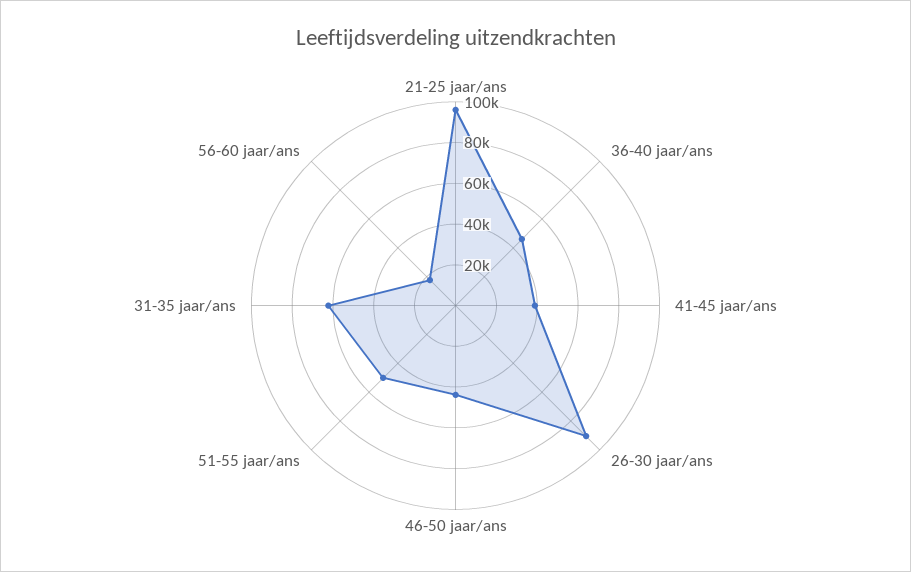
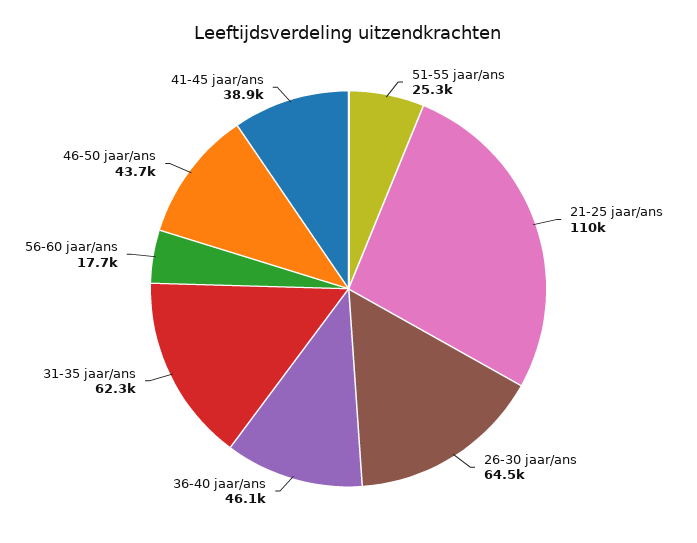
  {
-   "21-25 jaar/ans": 95000,
+   "21-25 jaar/ans": 110000,
    "36-40 jaar/ans": 46100,
    "41-45 jaar/ans": 38900,
-   "26-30 jaar/ans": 90000,
+   "26-30 jaar/ans": 64500,
    "46-50 jaar/ans": 43700,
-   "51-55 jaar/ans": 50000,
+   "51-55 jaar/ans": 25300,
    "31-35 jaar/ans": 62300,
    "56-60 jaar/ans": 17700
  }

